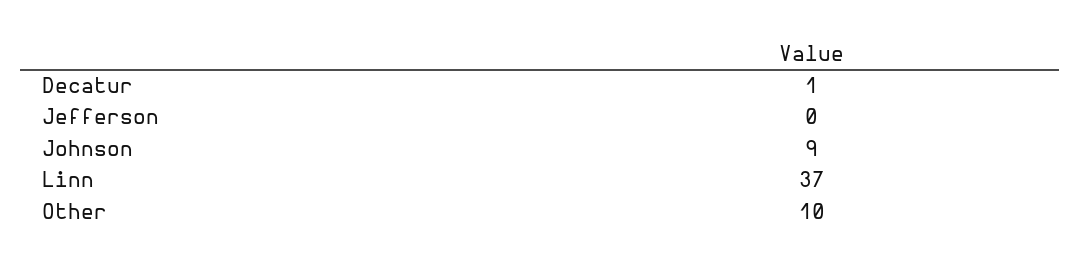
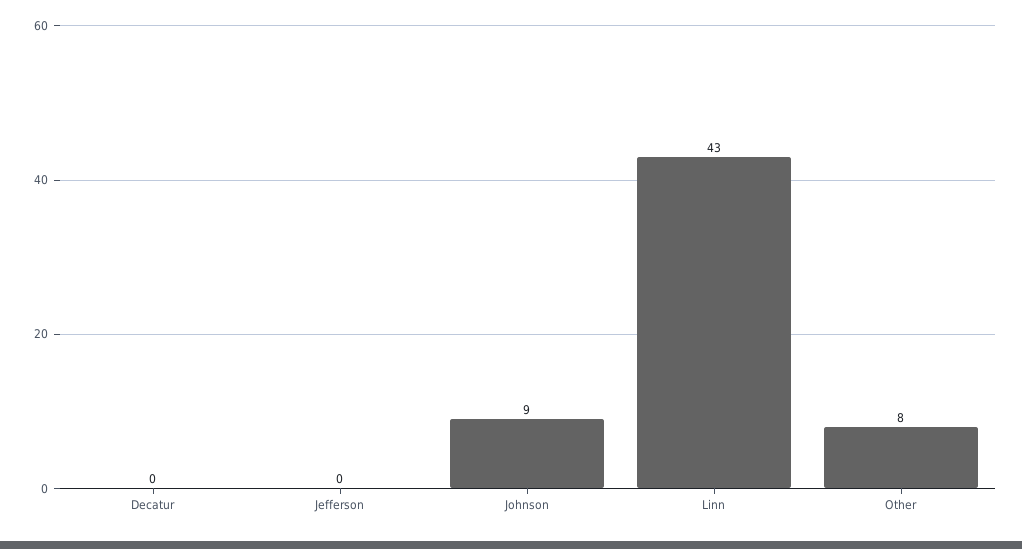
  {
-   "Decatur": 1,
+   "Decatur": 0,
    "Jefferson": 0,
    "Johnson": 9,
-   "Linn": 37,
+   "Linn": 43,
-   "Other": 10
+   "Other": 8
  }

